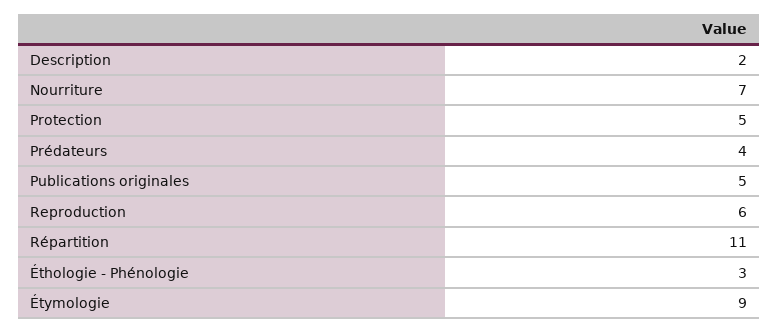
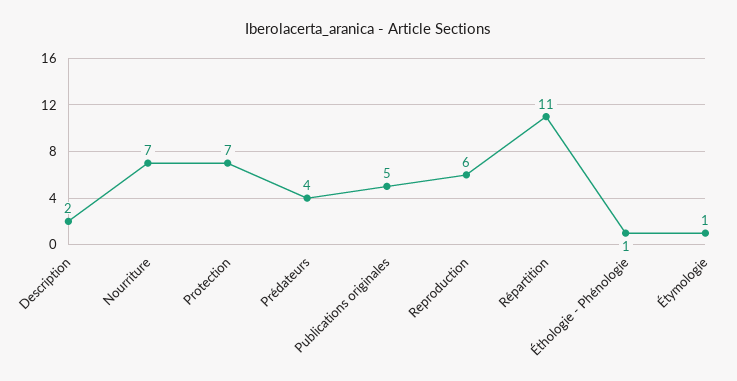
  {
    "Description": 2,
    "Nourriture": 7,
-   "Protection": 5,
+   "Protection": 7,
    "Prédateurs": 4,
    "Publications originales": 5,
    "Reproduction": 6,
    "Répartition": 11,
-   "Éthologie - Phénologie": 3,
+   "Éthologie - Phénologie": 1,
-   "Étymologie": 9
+   "Étymologie": 1
  }

